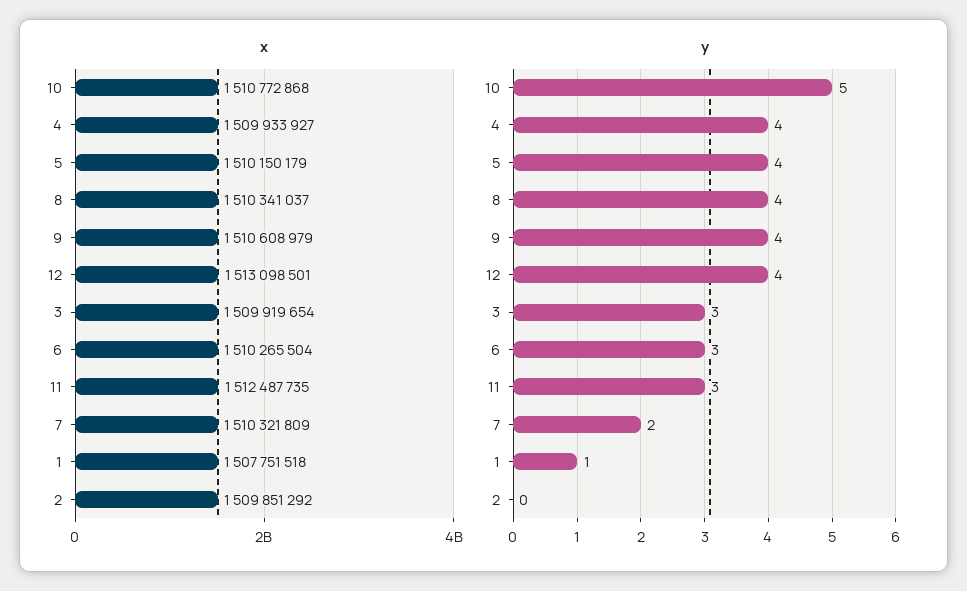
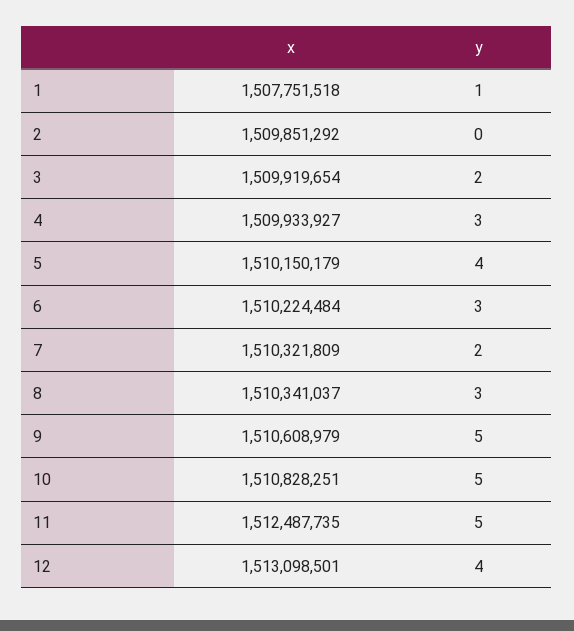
  {
    "x": {
-     "10": 1510772868,
+     "10": 1510828251,
      "4": 1509933927,
      "5": 1510150179,
      "8": 1510341037,
      "9": 1510608979,
      "12": 1513098501,
      "3": 1509919654,
-     "6": 1510265504,
+     "6": 1510224484,
      "11": 1512487735,
      "7": 1510321809,
      "1": 1507751518,
      "2": 1509851292
    },
    "y": {
      "10": 5,
-     "4": 4,
+     "4": 3,
      "5": 4,
-     "8": 4,
+     "8": 3,
-     "9": 4,
+     "9": 5,
      "12": 4,
-     "3": 3,
+     "3": 2,
      "6": 3,
-     "11": 3,
+     "11": 5,
      "7": 2,
      "1": 1,
      "2": 0
    }
  }

